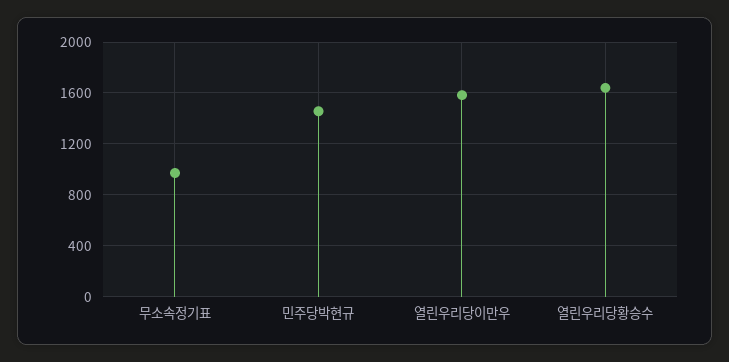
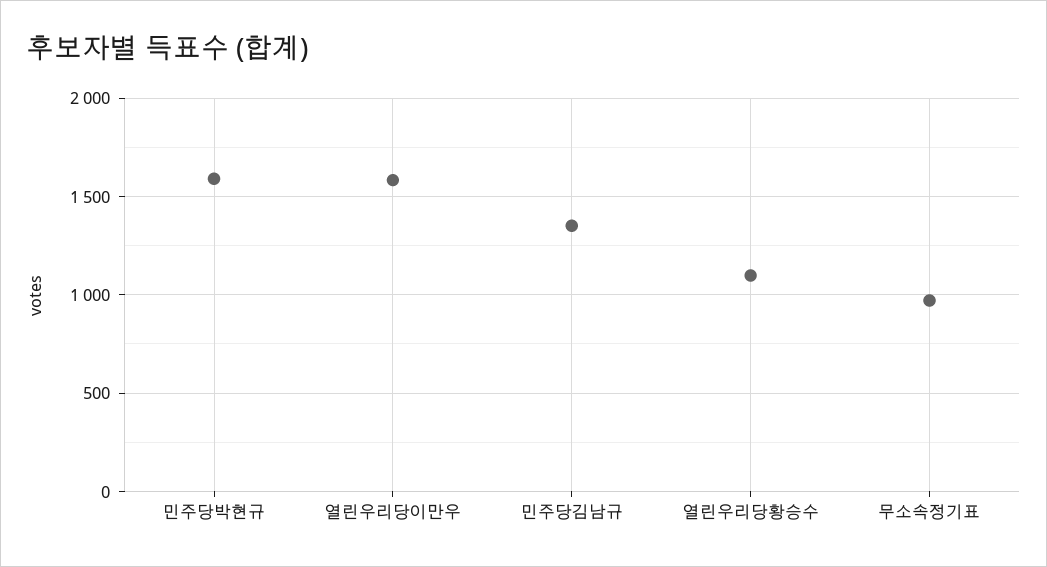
  {
    "무소속정기표": 950,
-   "민주당박현규": 1450,
+   "민주당박현규": 1600,
    "열린우리당이만우": 1600,
-   "열린우리당황승수": 1650
+   "열린우리당황승수": 1100,
+   "민주당김남규": 1350
  }

